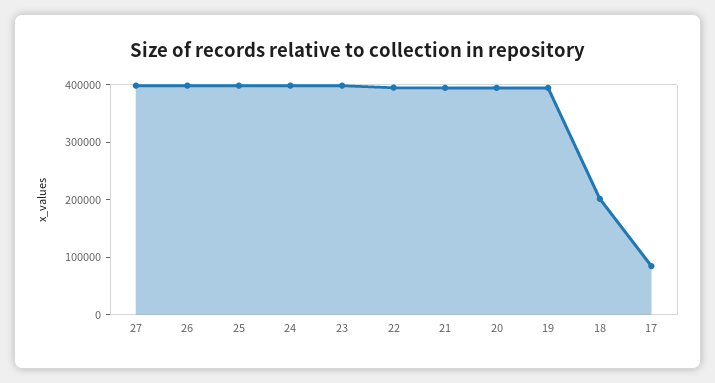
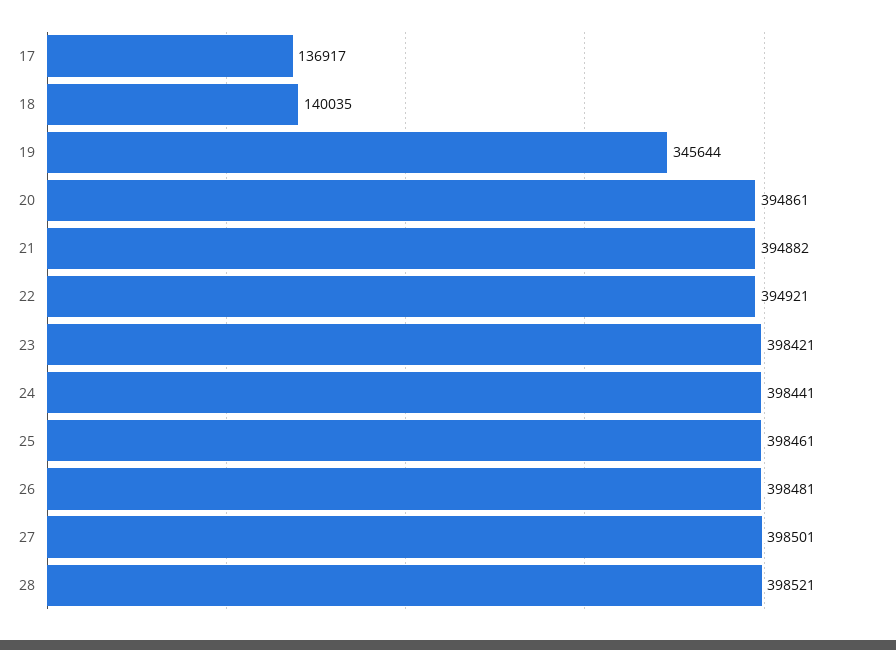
  {
    "27": 398501,
    "26": 398481,
    "25": 398461,
    "24": 398441,
    "23": 398421,
    "22": 394921,
    "21": 394882,
    "20": 394861,
-   "19": 400000,
+   "19": 345644,
-   "18": 200000,
+   "18": 140035,
-   "17": 80000
+   "17": 136917,
+   "28": 398521
  }

